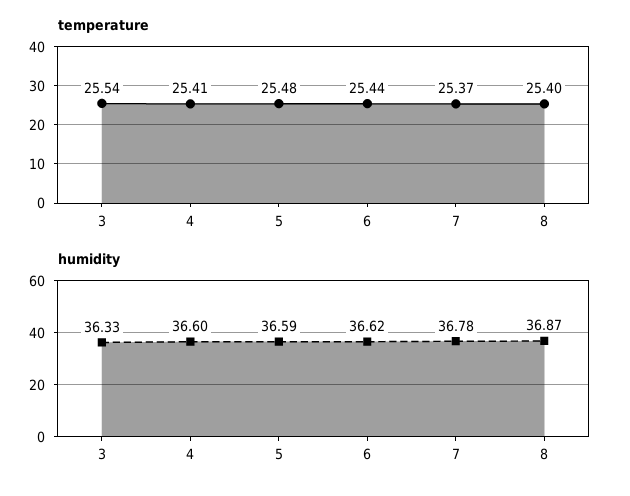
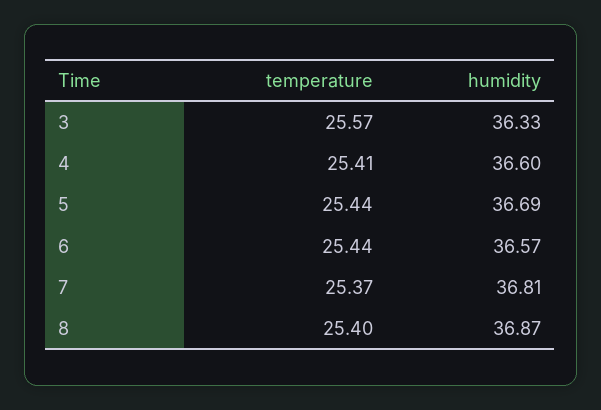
  {
    "temperature": {
-     "3": 25.54,
+     "3": 25.57,
      "4": 25.41,
-     "5": 25.48,
+     "5": 25.44,
      "6": 25.44,
      "7": 25.37,
      "8": 25.4
    },
    "humidity": {
      "3": 36.33,
      "4": 36.6,
-     "5": 36.59,
+     "5": 36.69,
-     "6": 36.62,
+     "6": 36.57,
-     "7": 36.78,
+     "7": 36.81,
      "8": 36.87
    }
  }

